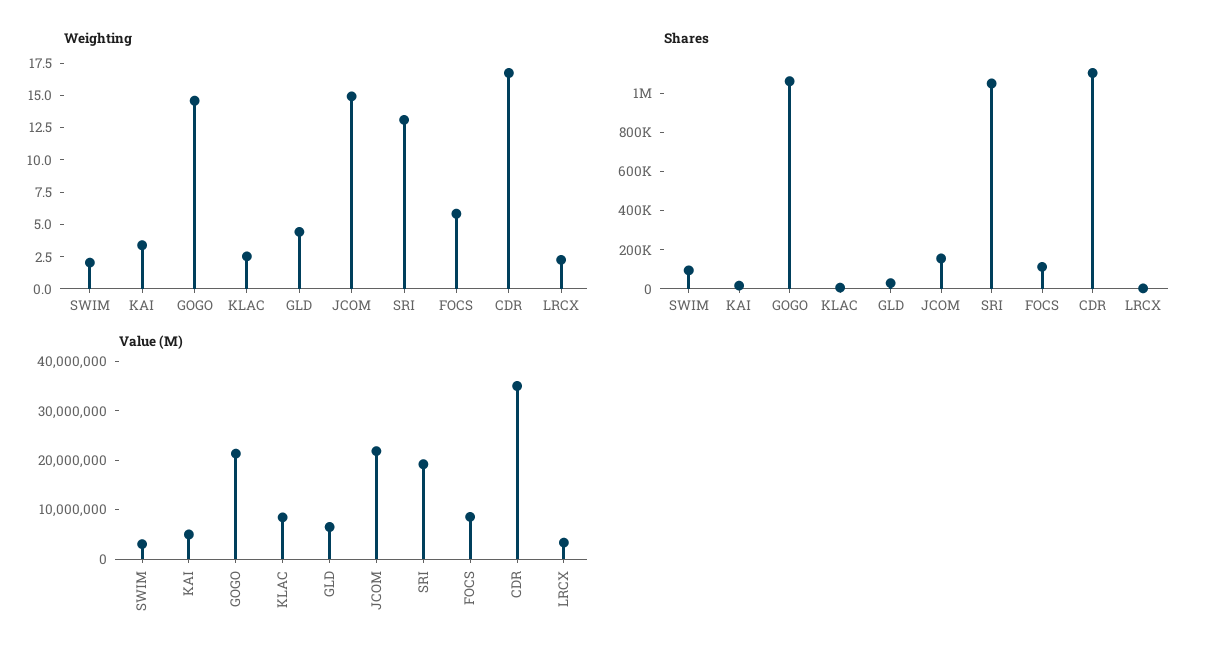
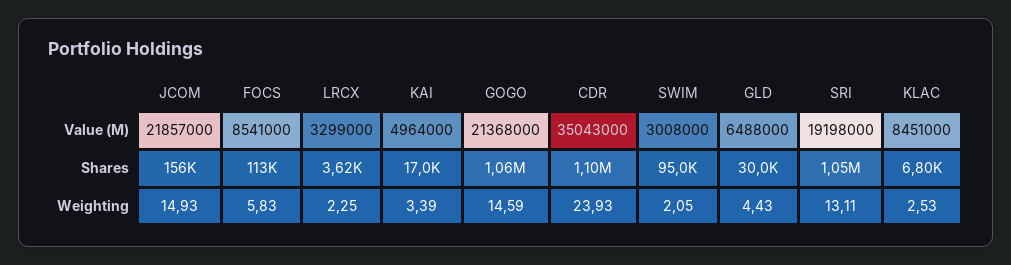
  {
    "Weighting": {
      "SWIM": 2.05,
      "KAI": 3.39,
      "GOGO": 14.59,
      "KLAC": 2.53,
      "GLD": 4.43,
      "JCOM": 14.93,
      "SRI": 13.11,
      "FOCS": 5.83,
-     "CDR": 17.5,
+     "CDR": 23.93,
      "LRCX": 2.25
    },
    "Shares": {
      "SWIM": 95000,
      "KAI": 17000,
      "GOGO": 1060000,
      "KLAC": 6800,
      "GLD": 30000,
      "JCOM": 156000,
      "SRI": 1050000,
      "FOCS": 113000,
      "CDR": 1100000,
      "LRCX": 3620
    },
    "Value (M)": {
      "SWIM": 3008000,
      "KAI": 4964000,
      "GOGO": 21368000,
      "KLAC": 8451000,
      "GLD": 6488000,
      "JCOM": 21857000,
      "SRI": 19198000,
      "FOCS": 8541000,
      "CDR": 35043000,
      "LRCX": 3299000
    }
  }

